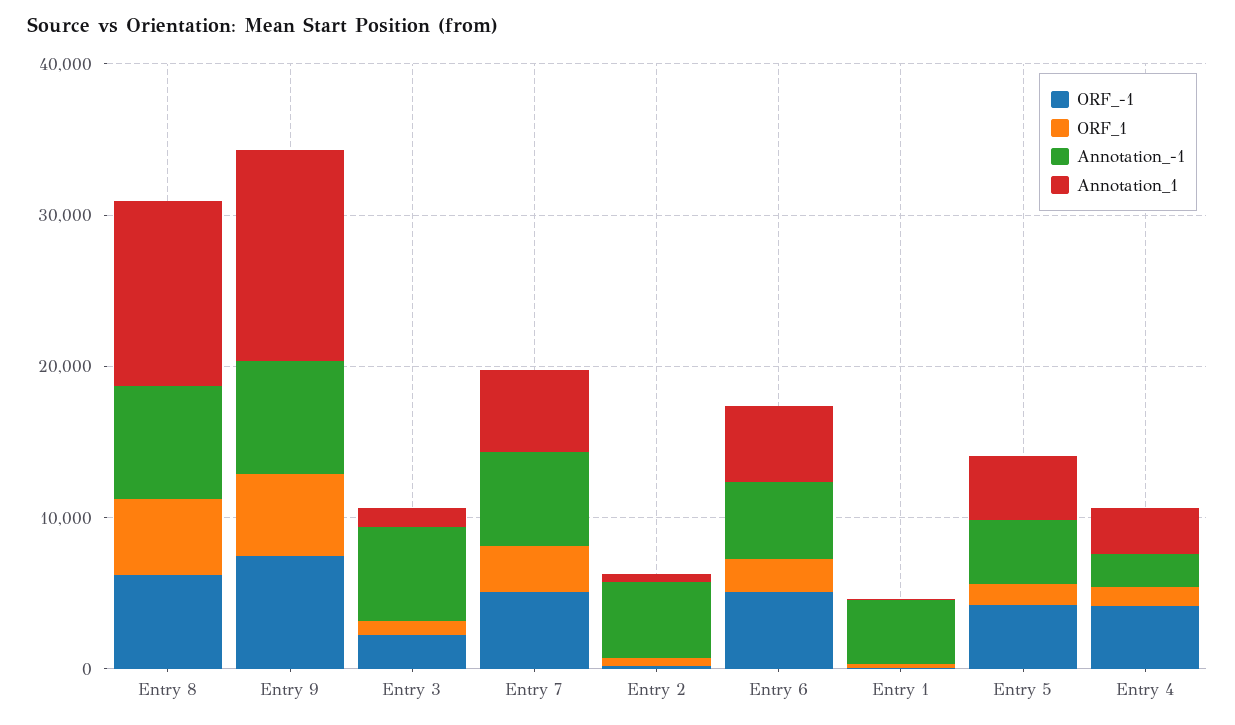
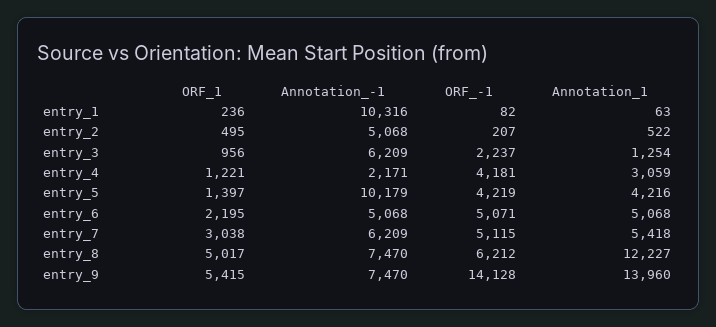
  {
    "ORF_-1": {
      "Entry 8": 6212,
-     "Entry 9": 8000,
+     "Entry 9": 14128,
      "Entry 3": 2237,
      "Entry 7": 5115,
      "Entry 2": 207,
      "Entry 6": 5071,
      "Entry 1": 82,
      "Entry 5": 4219,
      "Entry 4": 4181
    },
    "ORF_1": {
      "Entry 8": 5017,
      "Entry 9": 5415,
      "Entry 3": 956,
      "Entry 7": 3038,
      "Entry 2": 495,
      "Entry 6": 2195,
      "Entry 1": 236,
      "Entry 5": 1397,
      "Entry 4": 1221
    },
    "Annotation_-1": {
      "Entry 8": 7470,
      "Entry 9": 7470,
      "Entry 3": 6209,
      "Entry 7": 6209,
      "Entry 2": 5068,
      "Entry 6": 5068,
-     "Entry 1": 4000,
+     "Entry 1": 10316,
-     "Entry 5": 4000,
+     "Entry 5": 10179,
      "Entry 4": 2171
    },
    "Annotation_1": {
      "Entry 8": 12227,
      "Entry 9": 13960,
      "Entry 3": 1254,
      "Entry 7": 5418,
      "Entry 2": 522,
      "Entry 6": 5068,
      "Entry 1": 63,
      "Entry 5": 4216,
      "Entry 4": 3059
    }
  }

